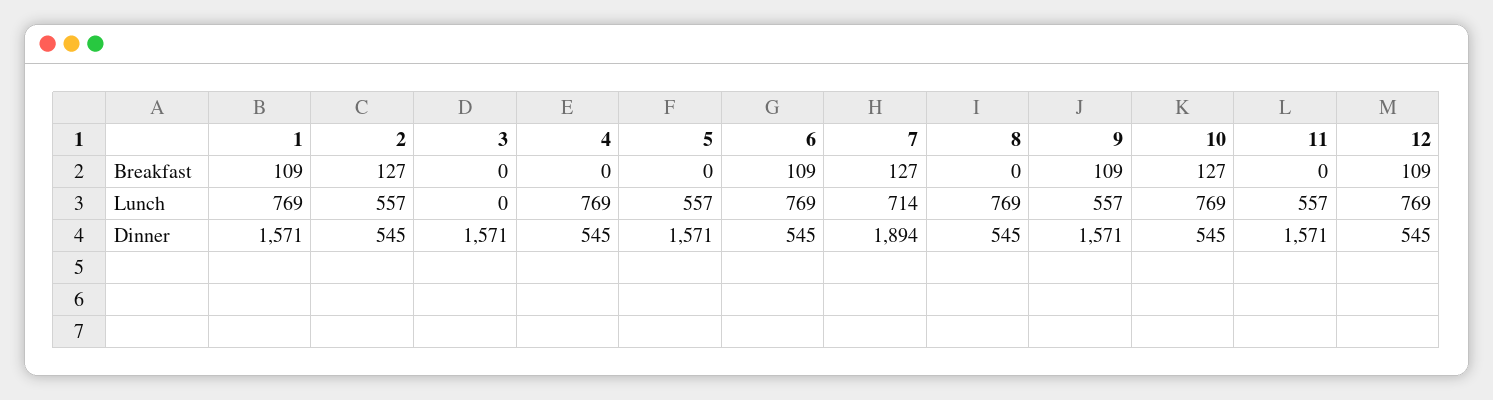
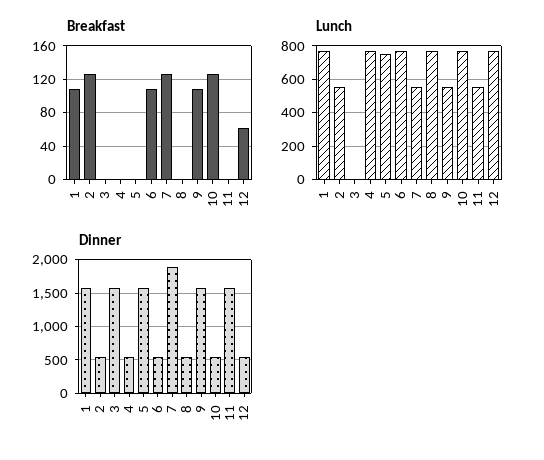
  {
    "Breakfast": {
      "1": 109,
      "2": 127,
      "3": 0,
      "4": 0,
      "5": 0,
      "6": 109,
      "7": 127,
      "8": 0,
      "9": 109,
      "10": 127,
      "11": 0,
-     "12": 109
+     "12": 60
    },
    "Lunch": {
      "1": 769,
      "2": 557,
      "3": 0,
      "4": 769,
-     "5": 557,
+     "5": 750,
      "6": 769,
-     "7": 714,
+     "7": 550,
      "8": 769,
      "9": 557,
      "10": 769,
      "11": 557,
      "12": 769
    },
    "Dinner": {
      "1": 1571,
      "2": 545,
      "3": 1571,
      "4": 545,
      "5": 1571,
      "6": 545,
      "7": 1894,
      "8": 545,
      "9": 1571,
      "10": 545,
      "11": 1571,
      "12": 545
    }
  }

